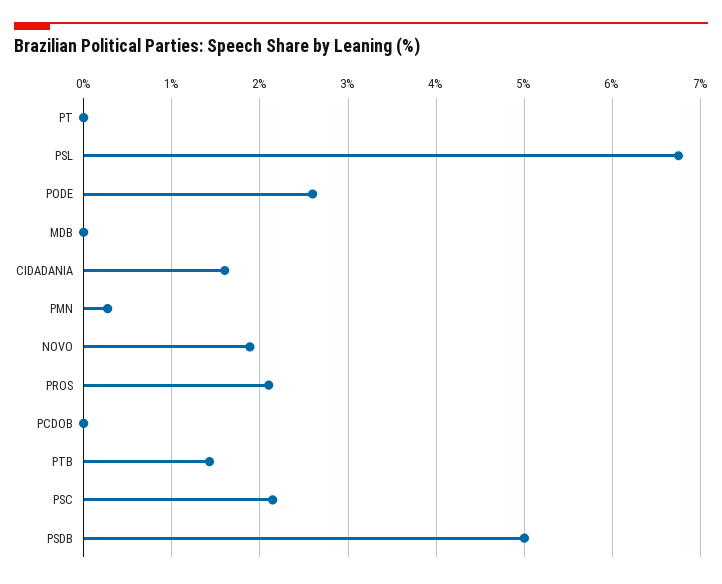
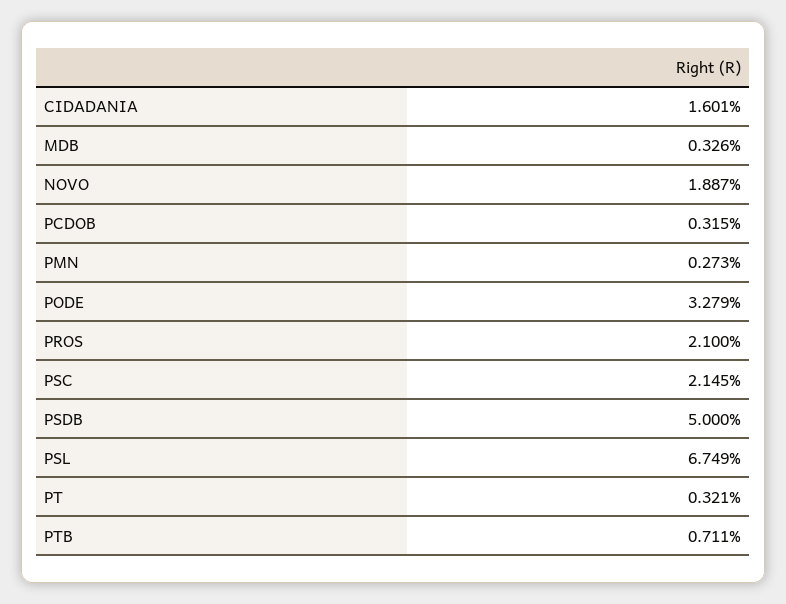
  {
-   "PT": 0,
+   "PT": 0.321,
    "PSL": 6.749,
-   "PODE": 2.6,
+   "PODE": 3.279,
-   "MDB": 0,
+   "MDB": 0.326,
    "CIDADANIA": 1.601,
    "PMN": 0.273,
    "NOVO": 1.887,
    "PROS": 2.1,
-   "PCDOB": 0,
+   "PCDOB": 0.315,
-   "PTB": 1.4,
+   "PTB": 0.711,
    "PSC": 2.145,
    "PSDB": 5
  }

